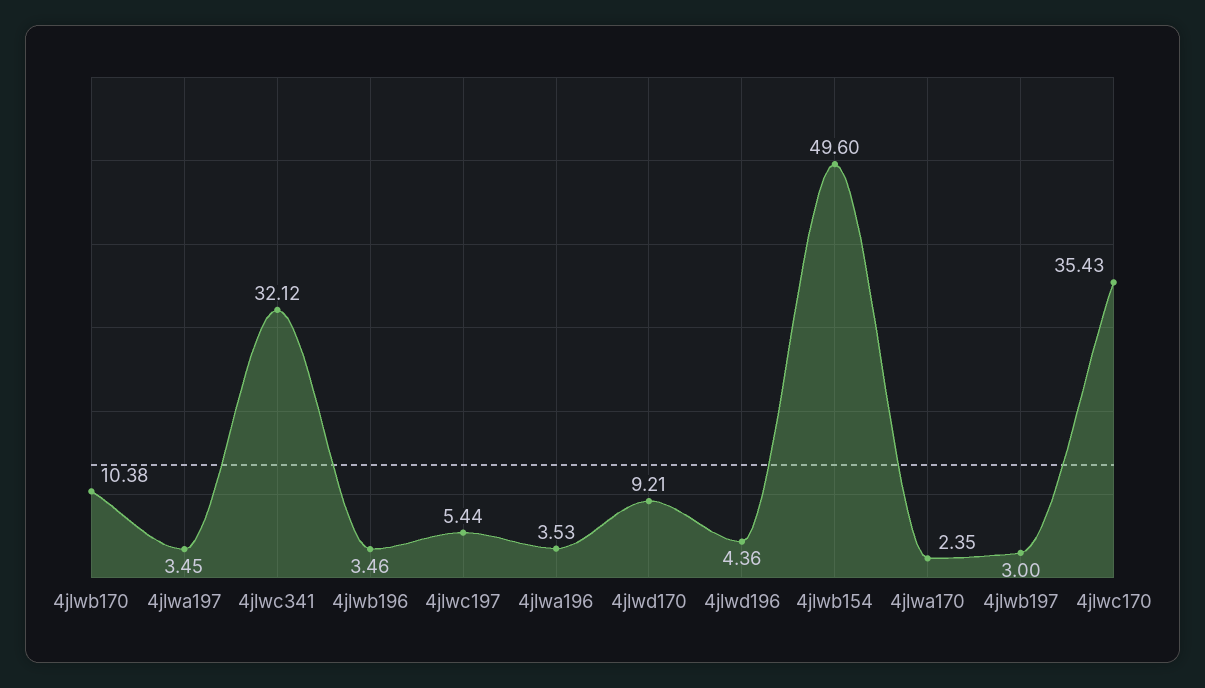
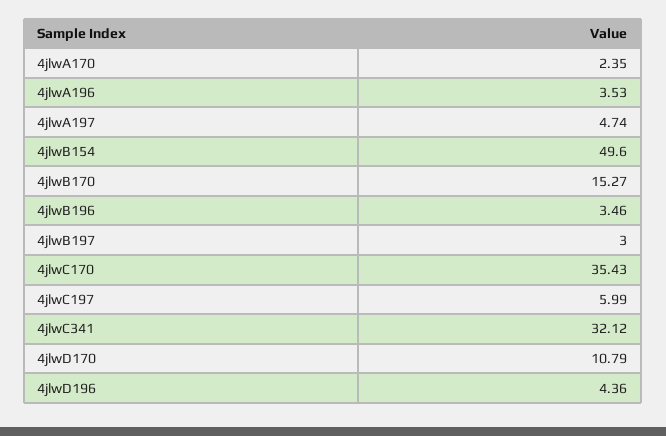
  {
-   "4jlwb170": 10.38,
+   "4jlwb170": 15.27,
-   "4jlwa197": 3.45,
+   "4jlwa197": 4.74,
    "4jlwc341": 32.12,
    "4jlwb196": 3.46,
-   "4jlwc197": 5.44,
+   "4jlwc197": 5.99,
    "4jlwa196": 3.53,
-   "4jlwd170": 9.21,
+   "4jlwd170": 10.79,
    "4jlwd196": 4.36,
    "4jlwb154": 49.6,
    "4jlwa170": 2.35,
    "4jlwb197": 3,
    "4jlwc170": 35.43
  }

